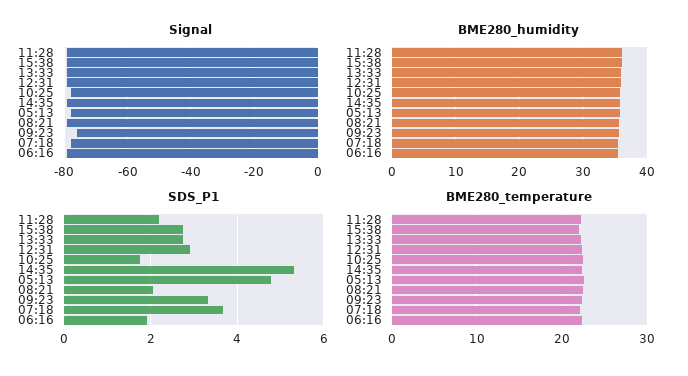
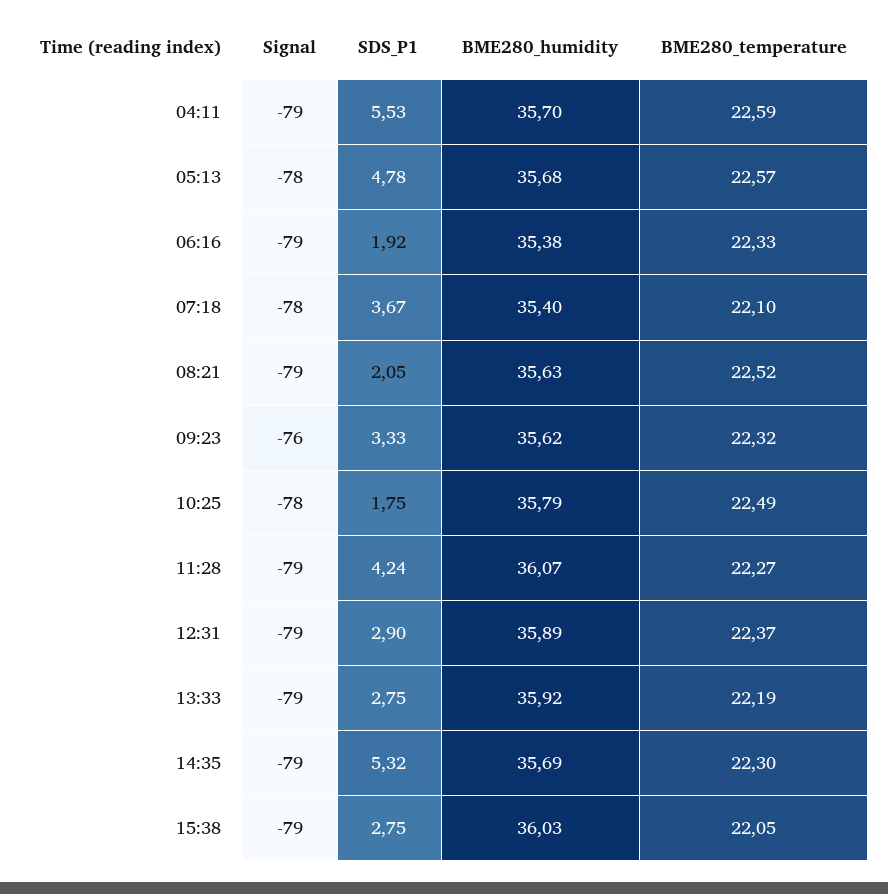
  {
    "Signal": {
      "11:28": -79,
      "15:38": -79,
      "13:33": -79,
      "12:31": -79,
      "10:25": -78,
      "14:35": -79,
      "05:13": -78,
      "08:21": -79,
      "09:23": -76,
      "07:18": -78,
-     "06:16": -79
+     "06:16": -79,
+     "04:11": -79
    },
    "BME280_humidity": {
      "11:28": 36.07,
      "15:38": 36.03,
      "13:33": 35.92,
      "12:31": 35.89,
      "10:25": 35.79,
      "14:35": 35.69,
      "05:13": 35.68,
      "08:21": 35.63,
      "09:23": 35.62,
      "07:18": 35.4,
-     "06:16": 35.38
+     "06:16": 35.38,
+     "04:11": 35.7
    },
    "SDS_P1": {
-     "11:28": 2.2,
+     "11:28": 4.24,
      "15:38": 2.75,
      "13:33": 2.75,
      "12:31": 2.9,
      "10:25": 1.75,
      "14:35": 5.32,
      "05:13": 4.78,
      "08:21": 2.05,
      "09:23": 3.33,
      "07:18": 3.67,
-     "06:16": 1.92
+     "06:16": 1.92,
+     "04:11": 5.53
    },
    "BME280_temperature": {
      "11:28": 22.27,
      "15:38": 22.05,
      "13:33": 22.19,
      "12:31": 22.37,
      "10:25": 22.49,
      "14:35": 22.3,
      "05:13": 22.57,
      "08:21": 22.52,
      "09:23": 22.32,
      "07:18": 22.1,
-     "06:16": 22.33
+     "06:16": 22.33,
+     "04:11": 22.59
    }
  }

